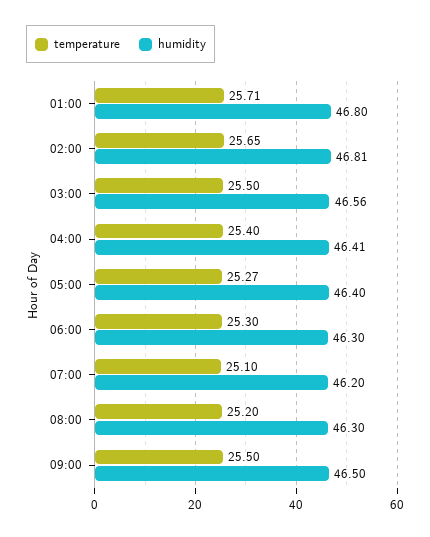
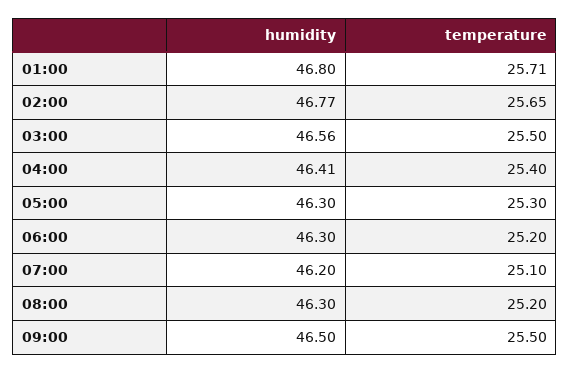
  {
    "temperature": {
      "01:00": 25.71,
      "02:00": 25.65,
      "03:00": 25.5,
      "04:00": 25.4,
-     "05:00": 25.27,
+     "05:00": 25.3,
-     "06:00": 25.3,
+     "06:00": 25.2,
      "07:00": 25.1,
      "08:00": 25.2,
      "09:00": 25.5
    },
    "humidity": {
      "01:00": 46.8,
-     "02:00": 46.81,
+     "02:00": 46.77,
      "03:00": 46.56,
      "04:00": 46.41,
-     "05:00": 46.4,
+     "05:00": 46.3,
      "06:00": 46.3,
      "07:00": 46.2,
      "08:00": 46.3,
      "09:00": 46.5
    }
  }

